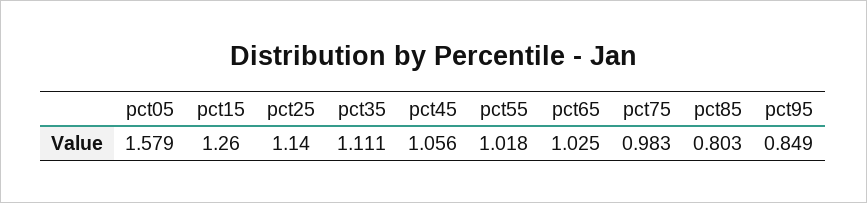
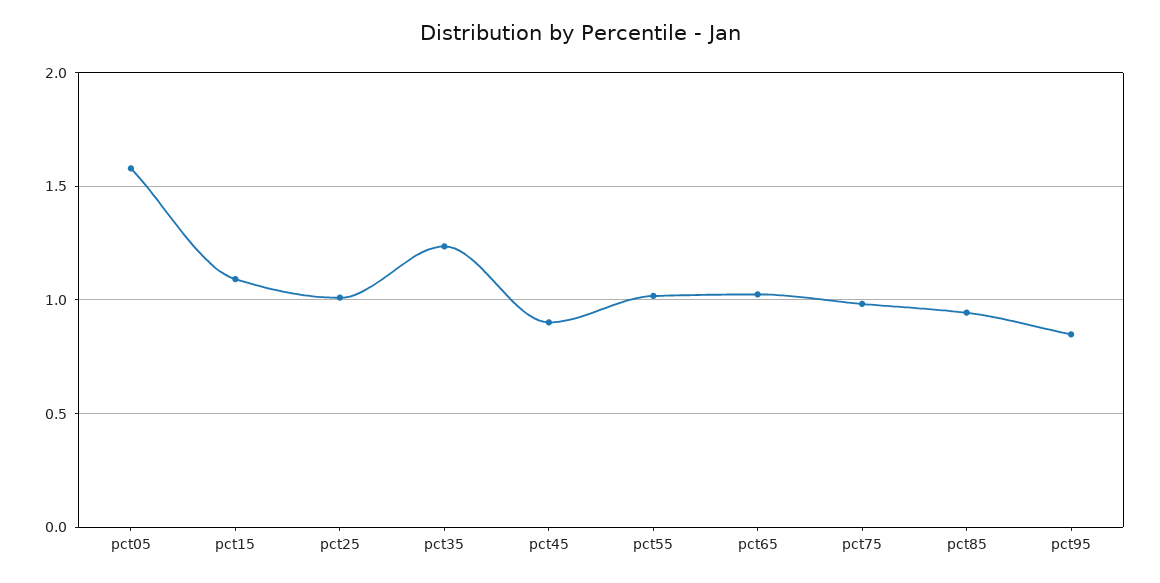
  {
    "pct05": 1.579,
-   "pct15": 1.26,
+   "pct15": 1.1,
-   "pct25": 1.14,
+   "pct25": 1,
-   "pct35": 1.111,
+   "pct35": 1.25,
-   "pct45": 1.056,
+   "pct45": 0.9,
    "pct55": 1.018,
    "pct65": 1.025,
    "pct75": 0.983,
-   "pct85": 0.803,
+   "pct85": 0.95,
    "pct95": 0.849
  }

